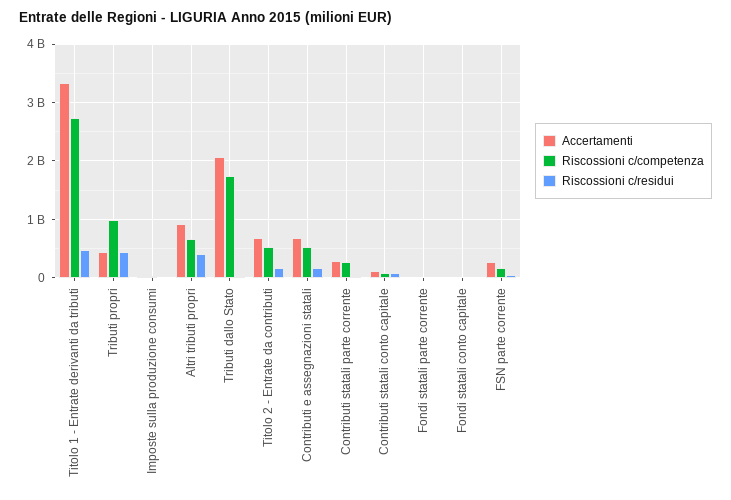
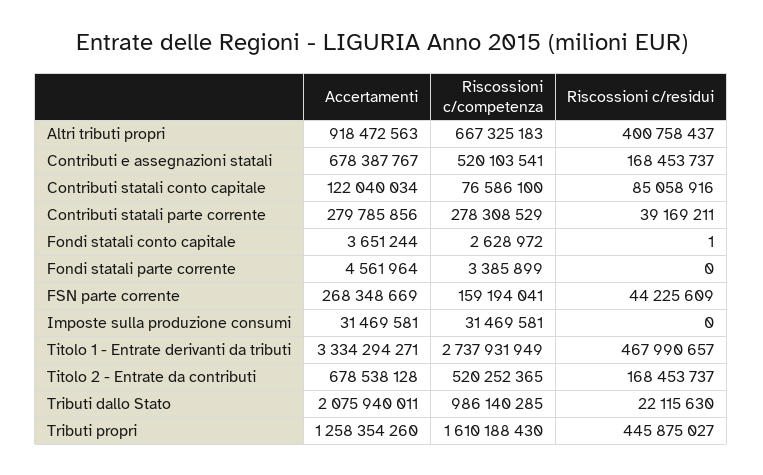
  {
    "Accertamenti": {
      "Titolo 1 - Entrate derivanti da tributi": 3334294271,
-     "Tributi propri": 400000000,
+     "Tributi propri": 1258354260,
      "Imposte sulla produzione consumi": 31469581,
      "Altri tributi propri": 918472563,
      "Tributi dallo Stato": 2075940011,
      "Titolo 2 - Entrate da contributi": 678538128,
      "Contributi e assegnazioni statali": 678387767,
      "Contributi statali parte corrente": 279785856,
      "Contributi statali conto capitale": 122040034,
      "Fondi statali parte corrente": 4561964,
      "Fondi statali conto capitale": 3651244,
      "FSN parte corrente": 268348669
    },
    "Riscossioni c/competenza": {
      "Titolo 1 - Entrate derivanti da tributi": 2737931949,
-     "Tributi propri": 1000000000,
+     "Tributi propri": 1610188430,
      "Imposte sulla produzione consumi": 31469581,
      "Altri tributi propri": 667325183,
-     "Tributi dallo Stato": 1800000000,
+     "Tributi dallo Stato": 986140285,
      "Titolo 2 - Entrate da contributi": 520252365,
      "Contributi e assegnazioni statali": 520103541,
      "Contributi statali parte corrente": 278308529,
      "Contributi statali conto capitale": 76586100,
      "Fondi statali parte corrente": 3385899,
      "Fondi statali conto capitale": 2628972,
      "FSN parte corrente": 159194041
    },
    "Riscossioni c/residui": {
      "Titolo 1 - Entrate derivanti da tributi": 467990657,
      "Tributi propri": 445875027,
      "Imposte sulla produzione consumi": 0,
      "Altri tributi propri": 400758437,
      "Tributi dallo Stato": 22115630,
      "Titolo 2 - Entrate da contributi": 168453737,
      "Contributi e assegnazioni statali": 168453737,
      "Contributi statali parte corrente": 39169211,
      "Contributi statali conto capitale": 85058916,
      "Fondi statali parte corrente": 0,
      "Fondi statali conto capitale": 1,
      "FSN parte corrente": 44225609
    }
  }

